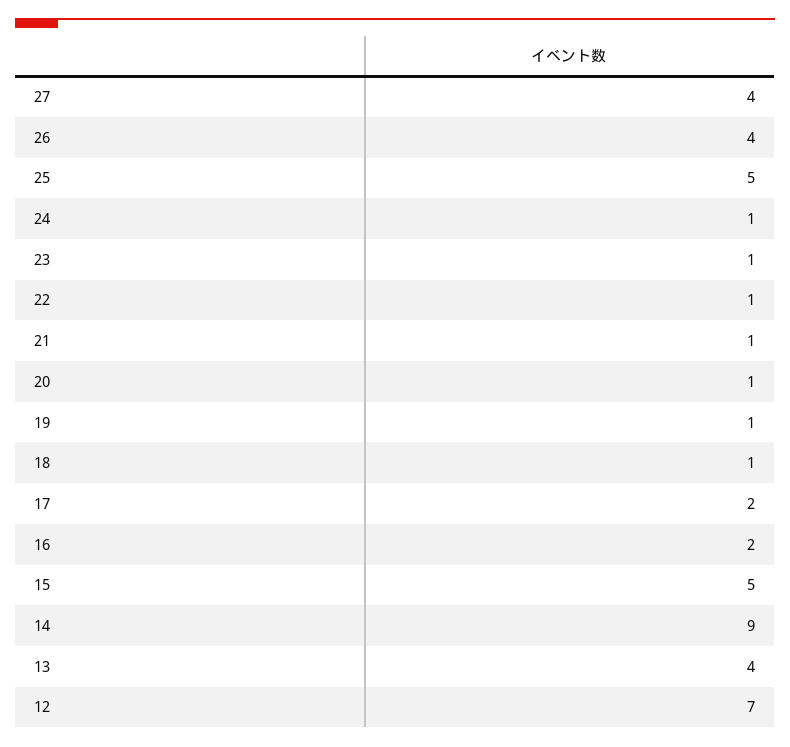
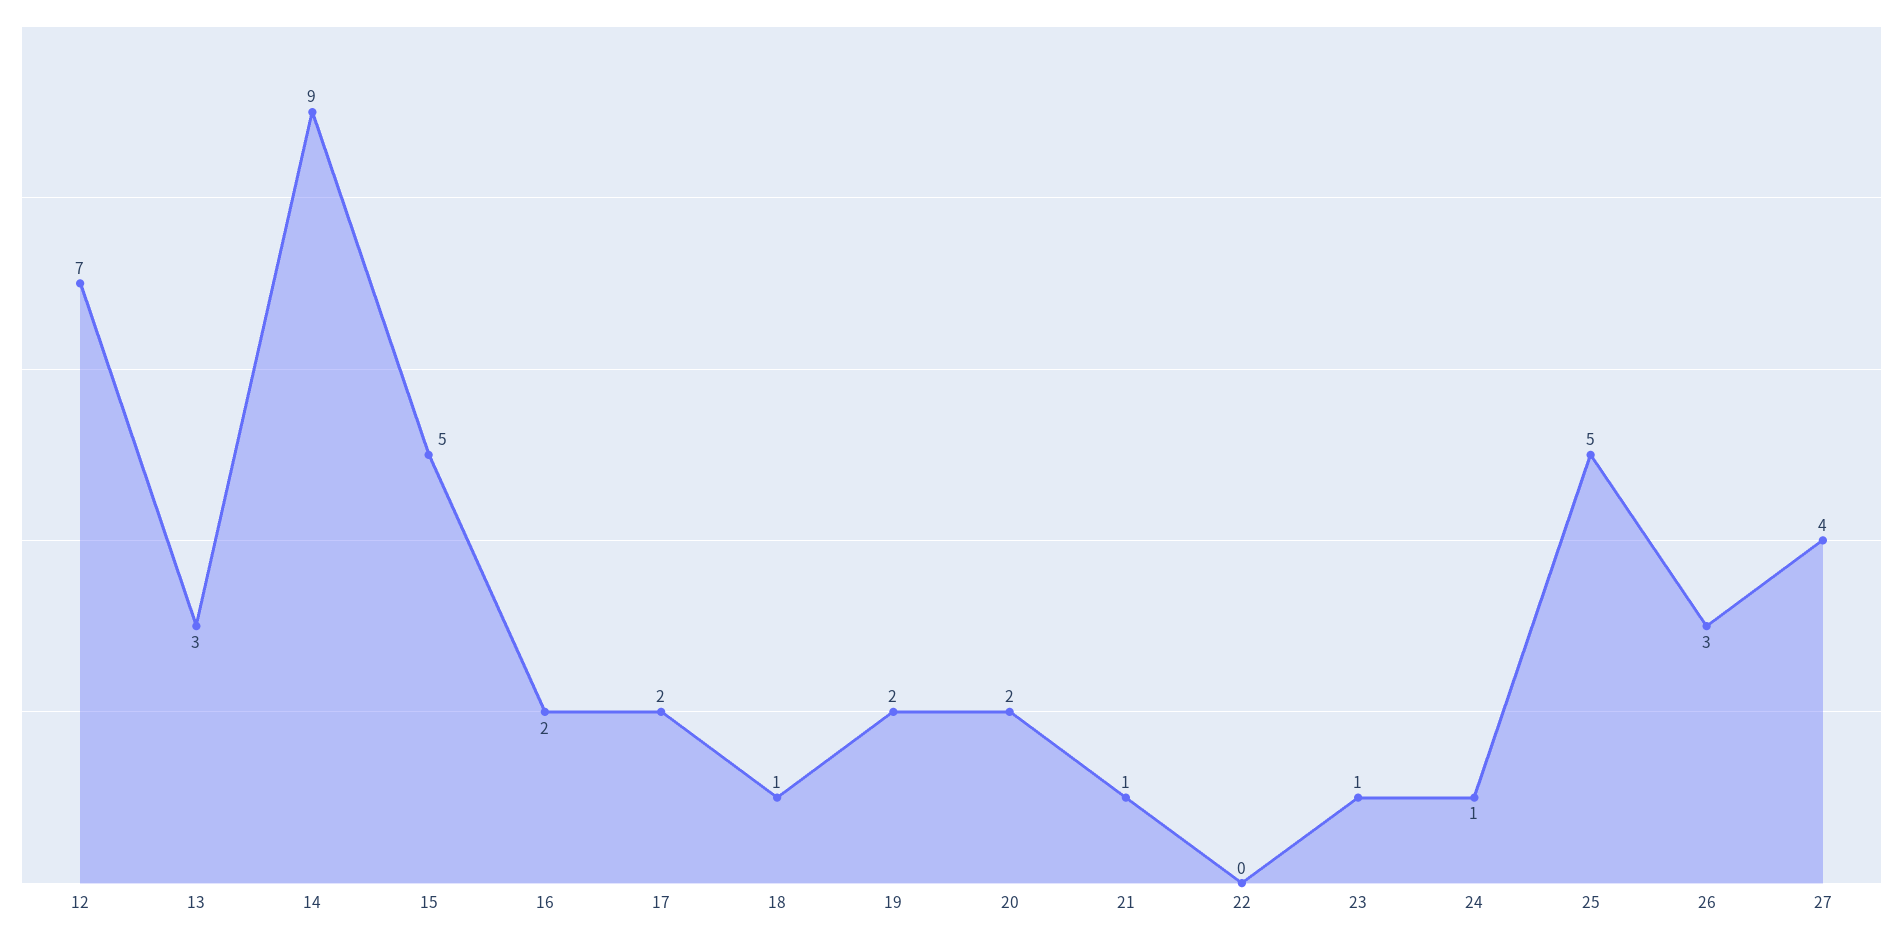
  {
    "27": 4,
-   "26": 4,
+   "26": 3,
    "25": 5,
    "24": 1,
    "23": 1,
-   "22": 1,
+   "22": 0,
    "21": 1,
-   "20": 1,
+   "20": 2,
-   "19": 1,
+   "19": 2,
    "18": 1,
    "17": 2,
    "16": 2,
    "15": 5,
    "14": 9,
-   "13": 4,
+   "13": 3,
    "12": 7
  }

